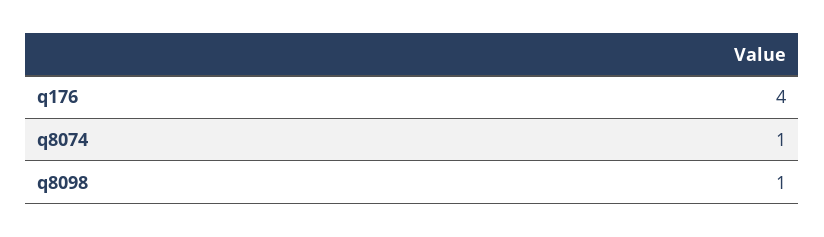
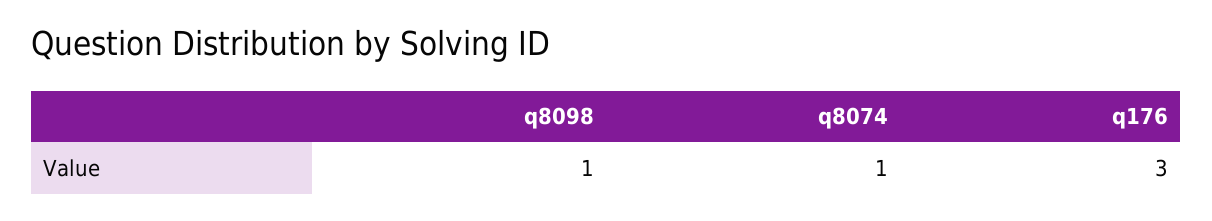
  {
-   "q176": 4,
+   "q176": 3,
    "q8074": 1,
    "q8098": 1
  }

